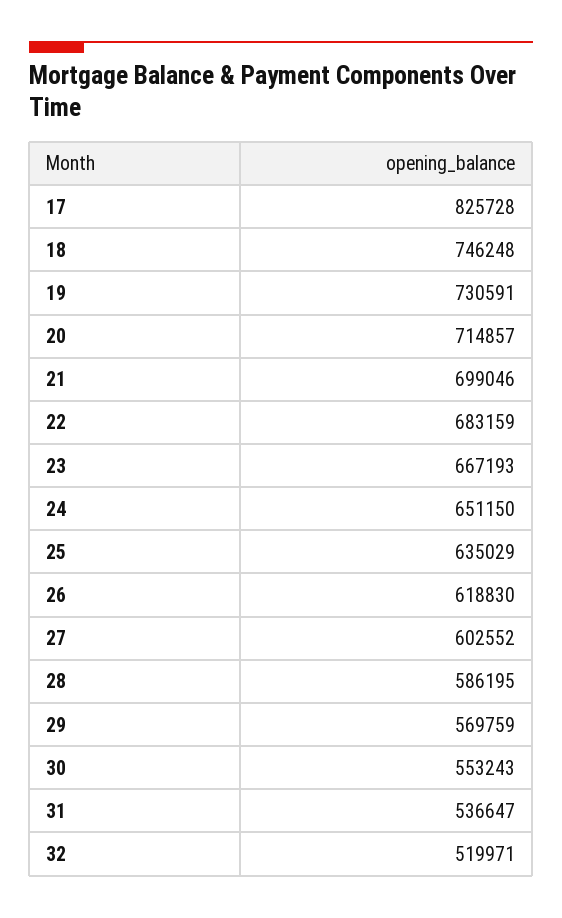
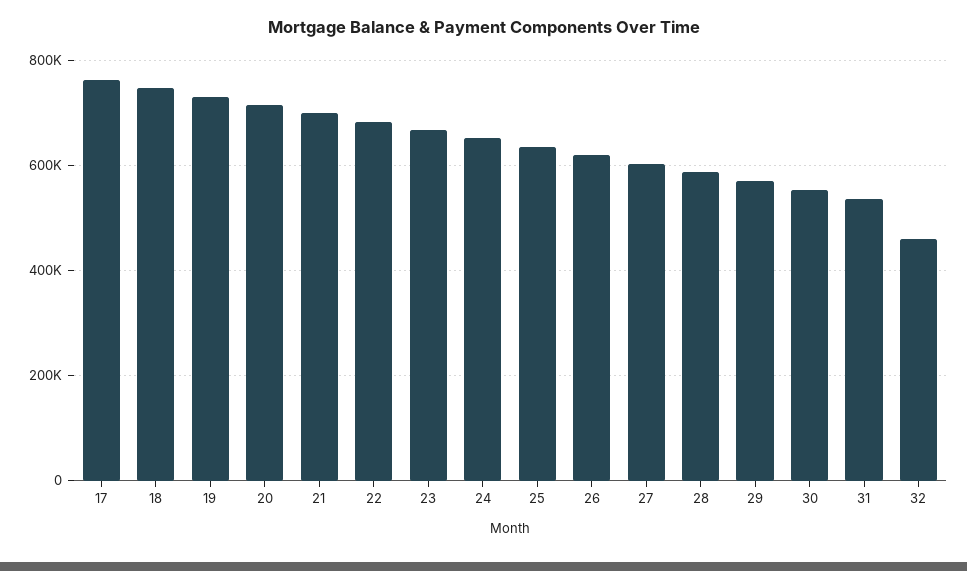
  {
-   "17": 825728,
+   "17": 760000,
    "18": 746248,
    "19": 730591,
    "20": 714857,
    "21": 699046,
    "22": 683159,
    "23": 667193,
    "24": 651150,
    "25": 635029,
    "26": 618830,
    "27": 602552,
    "28": 586195,
    "29": 569759,
    "30": 553243,
    "31": 536647,
-   "32": 519971
+   "32": 460000
  }

